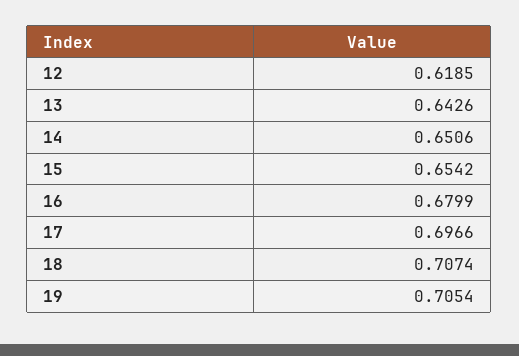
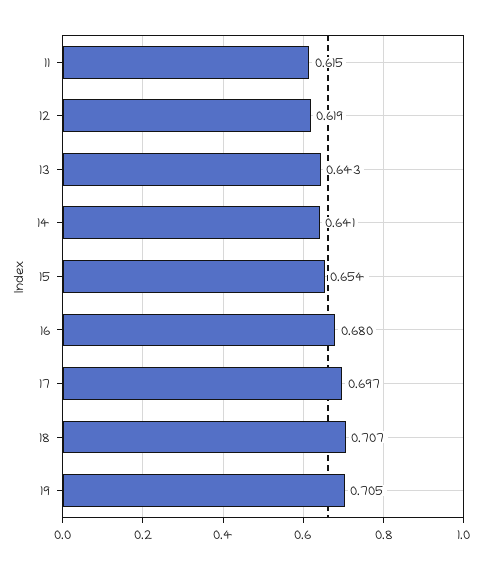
  {
    "12": 0.6185,
    "13": 0.6426,
-   "14": 0.6506,
+   "14": 0.641,
    "15": 0.6542,
    "16": 0.6799,
    "17": 0.6966,
    "18": 0.7074,
-   "19": 0.7054
+   "19": 0.7054,
+   "11": 0.615
  }

